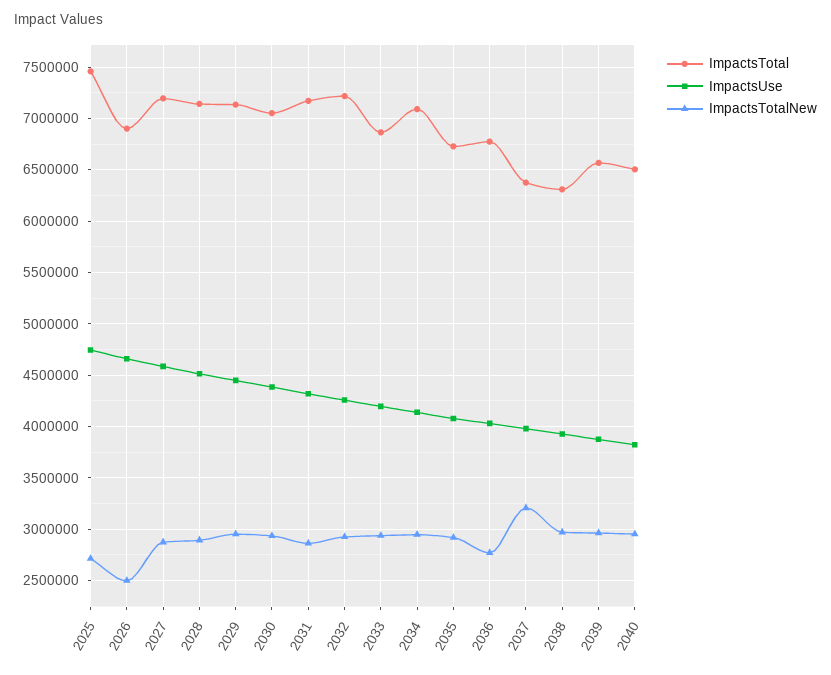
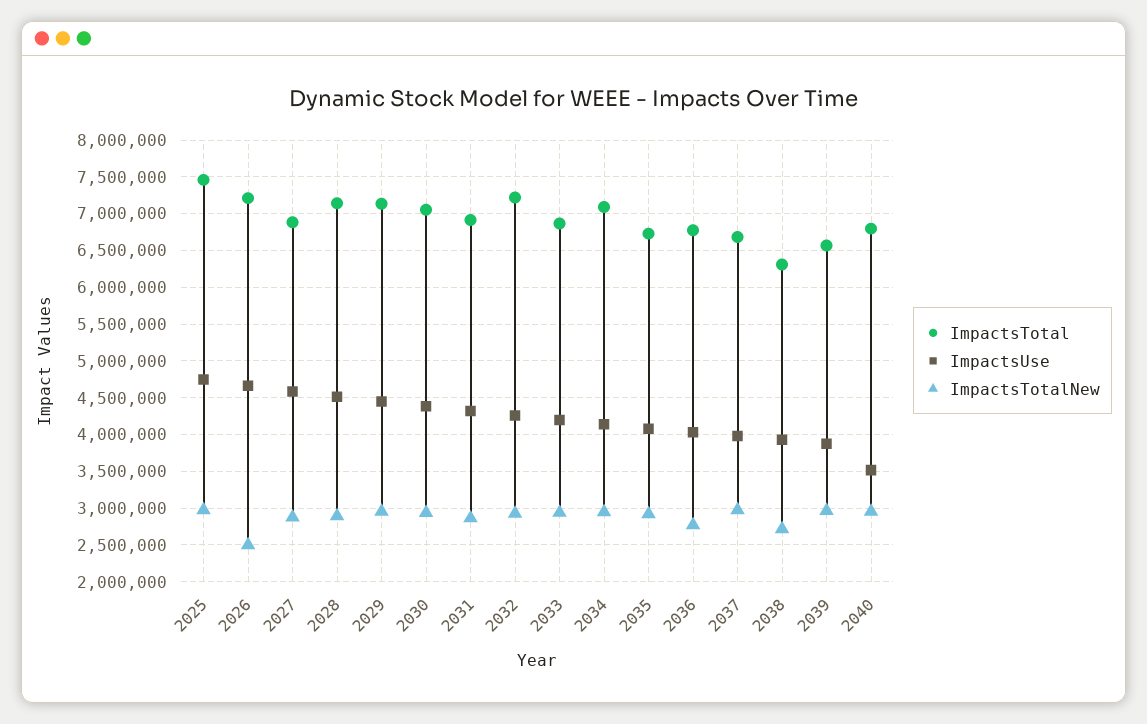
  {
    "ImpactsTotal": {
      "2025": 7500000,
-     "2026": 6900000,
+     "2026": 7200000,
-     "2027": 7200000,
+     "2027": 6900000,
      "2028": 7100000,
      "2029": 7100000,
      "2030": 7100000,
-     "2031": 7200000,
+     "2031": 6900000,
      "2032": 7200000,
      "2033": 6900000,
      "2034": 7100000,
      "2035": 6700000,
      "2036": 6800000,
-     "2037": 6400000,
+     "2037": 6700000,
      "2038": 6300000,
      "2039": 6600000,
-     "2040": 6500000
+     "2040": 6800000
    },
    "ImpactsUse": {
      "2025": 4700000,
      "2026": 4700000,
      "2027": 4600000,
      "2028": 4500000,
      "2029": 4400000,
      "2030": 4400000,
      "2031": 4300000,
      "2032": 4300000,
      "2033": 4200000,
      "2034": 4100000,
      "2035": 4100000,
      "2036": 4000000,
      "2037": 4000000,
      "2038": 3900000,
      "2039": 3900000,
-     "2040": 3800000
+     "2040": 3500000
    },
    "ImpactsTotalNew": {
-     "2025": 2700000,
+     "2025": 3000000,
      "2026": 2500000,
      "2027": 2900000,
      "2028": 2900000,
      "2029": 3000000,
      "2030": 2900000,
      "2031": 2900000,
      "2032": 2900000,
      "2033": 2900000,
      "2034": 2900000,
      "2035": 2900000,
      "2036": 2800000,
-     "2037": 3200000,
+     "2037": 3000000,
-     "2038": 3000000,
+     "2038": 2700000,
      "2039": 3000000,
      "2040": 3000000
    }
  }

